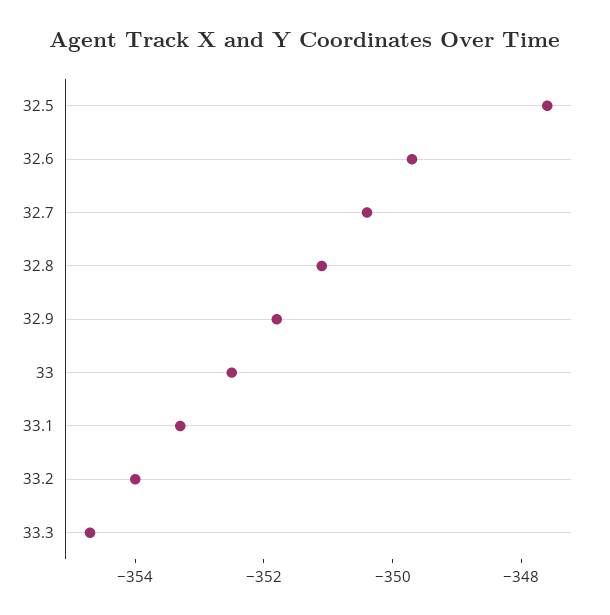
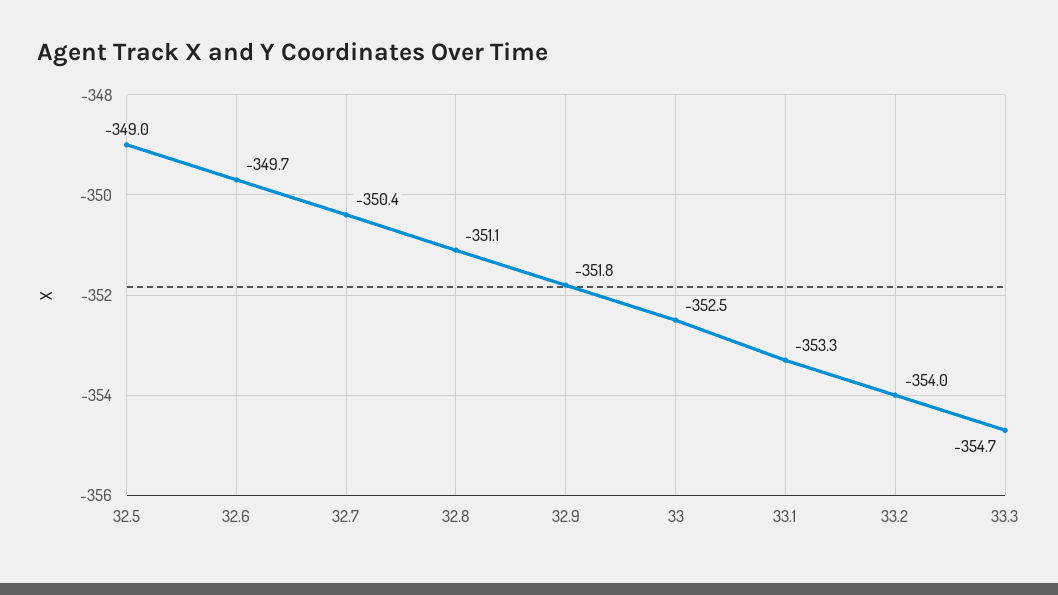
  {
-   "32.5": -347.5,
+   "32.5": -349,
    "32.6": -349.7,
    "32.7": -350.4,
    "32.8": -351.1,
    "32.9": -351.8,
    "33": -352.5,
    "33.1": -353.3,
    "33.2": -354,
    "33.3": -354.7
  }

